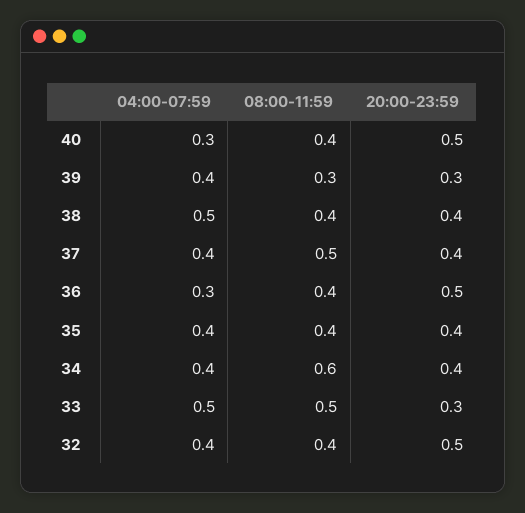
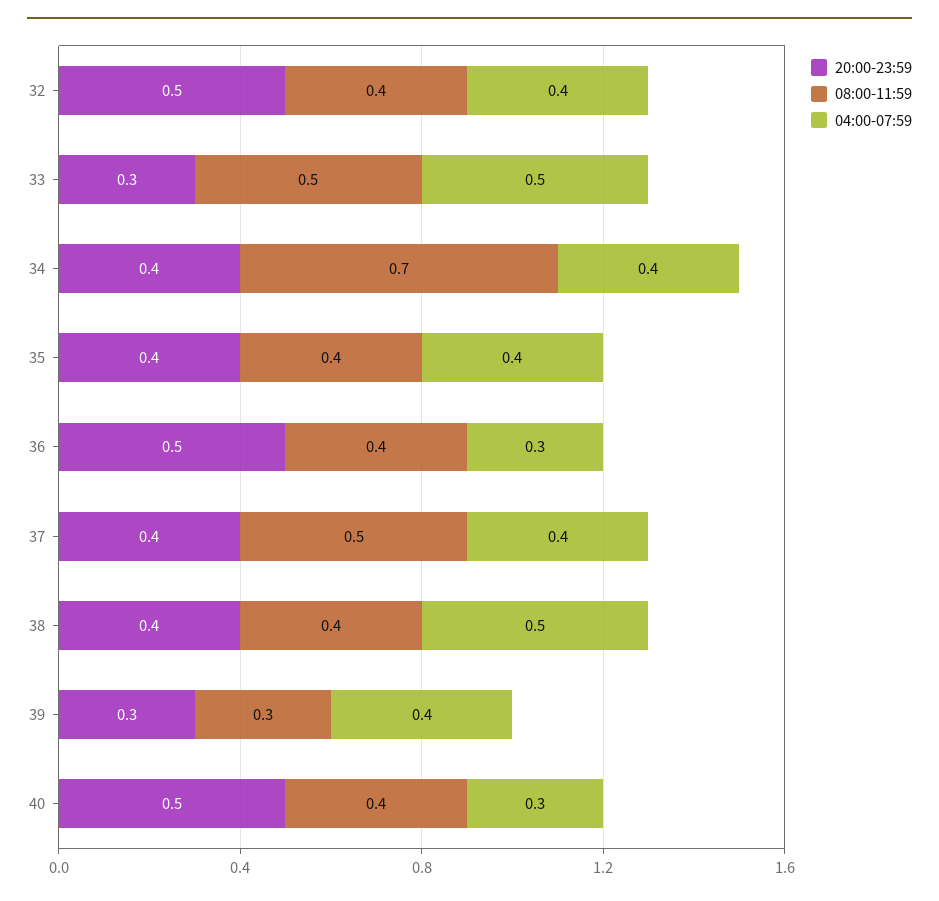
  {
    "04:00-07:59": {
      "40": 0.3,
      "39": 0.4,
      "38": 0.5,
      "37": 0.4,
      "36": 0.3,
      "35": 0.4,
      "34": 0.4,
      "33": 0.5,
      "32": 0.4
    },
    "08:00-11:59": {
      "40": 0.4,
      "39": 0.3,
      "38": 0.4,
      "37": 0.5,
      "36": 0.4,
      "35": 0.4,
-     "34": 0.6,
+     "34": 0.7,
      "33": 0.5,
      "32": 0.4
    },
    "20:00-23:59": {
      "40": 0.5,
      "39": 0.3,
      "38": 0.4,
      "37": 0.4,
      "36": 0.5,
      "35": 0.4,
      "34": 0.4,
      "33": 0.3,
      "32": 0.5
    }
  }

